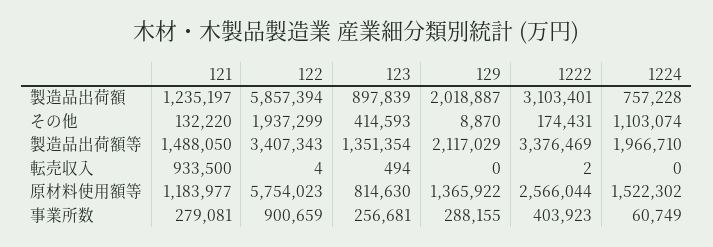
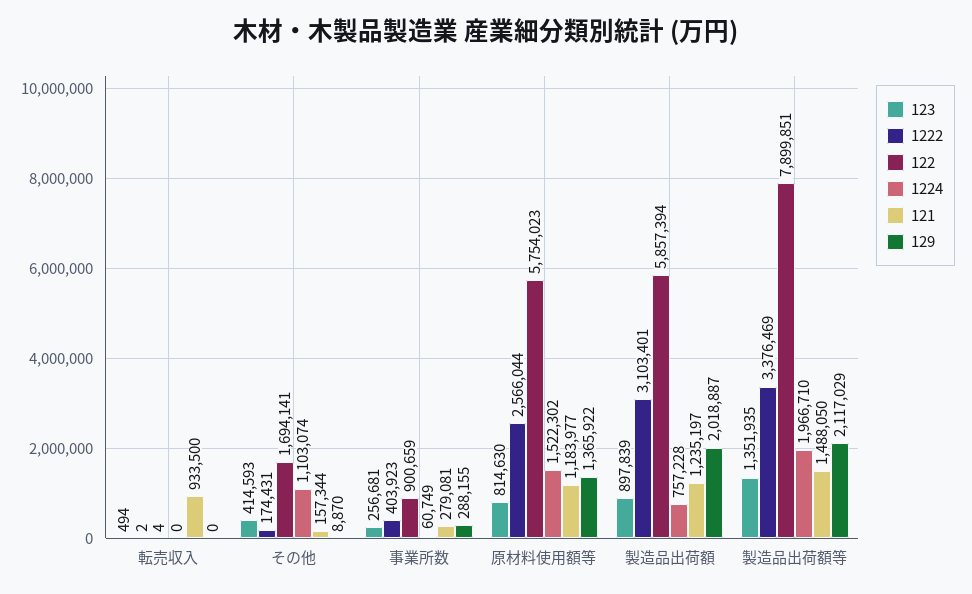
  {
    "121": {
      "製造品出荷額": 1235197,
-     "その他": 132220,
+     "その他": 157344,
      "製造品出荷額等": 1488050,
      "転売収入": 933500,
      "原材料使用額等": 1183977,
      "事業所数": 279081
    },
    "122": {
      "製造品出荷額": 5857394,
-     "その他": 1937299,
+     "その他": 1694141,
-     "製造品出荷額等": 3407343,
+     "製造品出荷額等": 7899851,
      "転売収入": 4,
      "原材料使用額等": 5754023,
      "事業所数": 900659
    },
    "123": {
      "製造品出荷額": 897839,
      "その他": 414593,
-     "製造品出荷額等": 1351354,
+     "製造品出荷額等": 1351935,
      "転売収入": 494,
      "原材料使用額等": 814630,
      "事業所数": 256681
    },
    "129": {
      "製造品出荷額": 2018887,
      "その他": 8870,
      "製造品出荷額等": 2117029,
      "転売収入": 0,
      "原材料使用額等": 1365922,
      "事業所数": 288155
    },
    "1222": {
      "製造品出荷額": 3103401,
      "その他": 174431,
      "製造品出荷額等": 3376469,
      "転売収入": 2,
      "原材料使用額等": 2566044,
      "事業所数": 403923
    },
    "1224": {
      "製造品出荷額": 757228,
      "その他": 1103074,
      "製造品出荷額等": 1966710,
      "転売収入": 0,
      "原材料使用額等": 1522302,
      "事業所数": 60749
    }
  }

